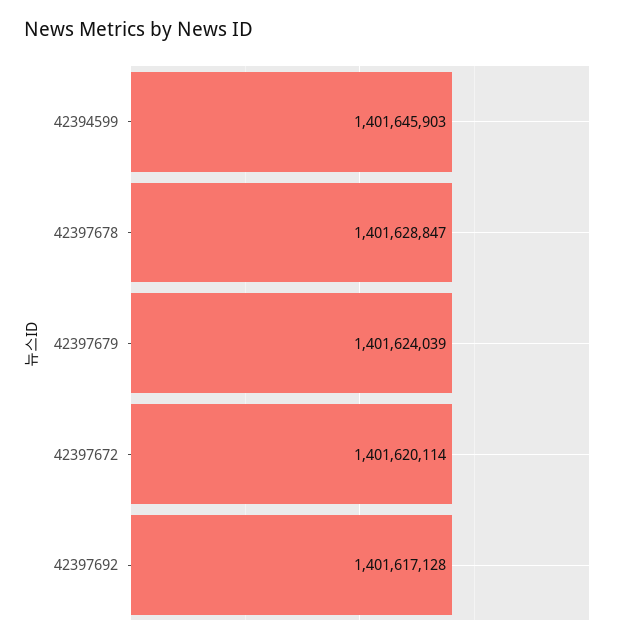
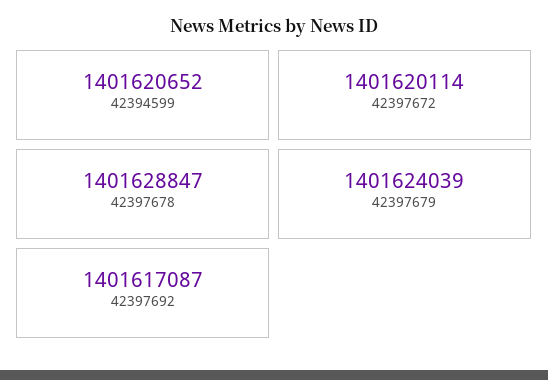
  {
-   "42394599": 1401645903,
+   "42394599": 1401620652,
    "42397678": 1401628847,
    "42397679": 1401624039,
    "42397672": 1401620114,
-   "42397692": 1401617128
+   "42397692": 1401617087
  }

